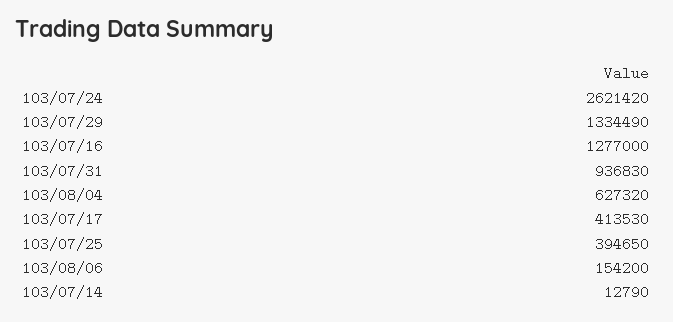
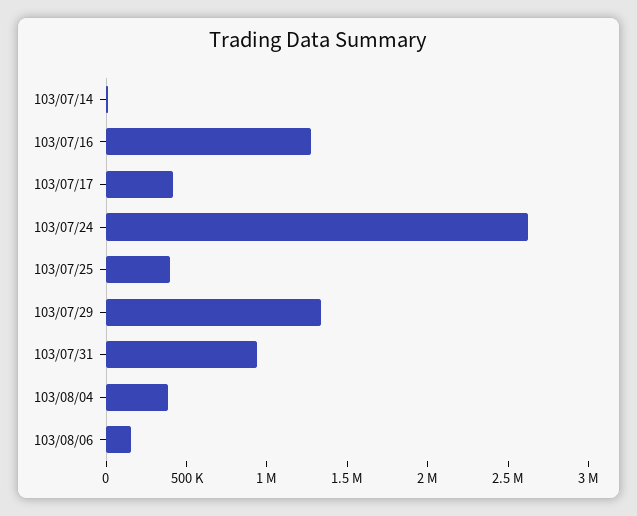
  {
    "103/07/24": 2621420,
    "103/07/29": 1334490,
    "103/07/16": 1277000,
    "103/07/31": 936830,
-   "103/08/04": 627320,
+   "103/08/04": 400000,
    "103/07/17": 413530,
    "103/07/25": 394650,
    "103/08/06": 154200,
    "103/07/14": 12790
  }

